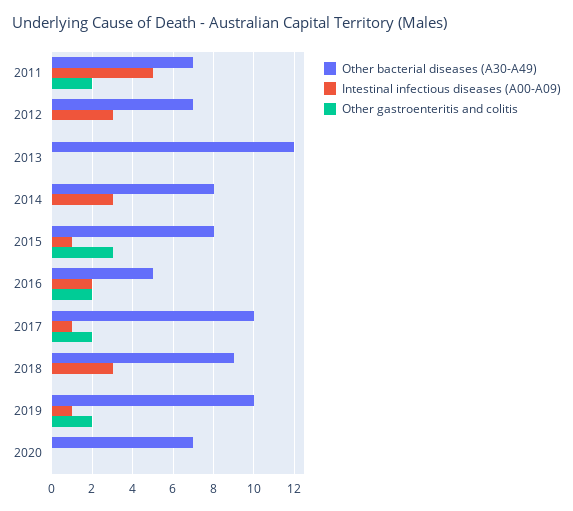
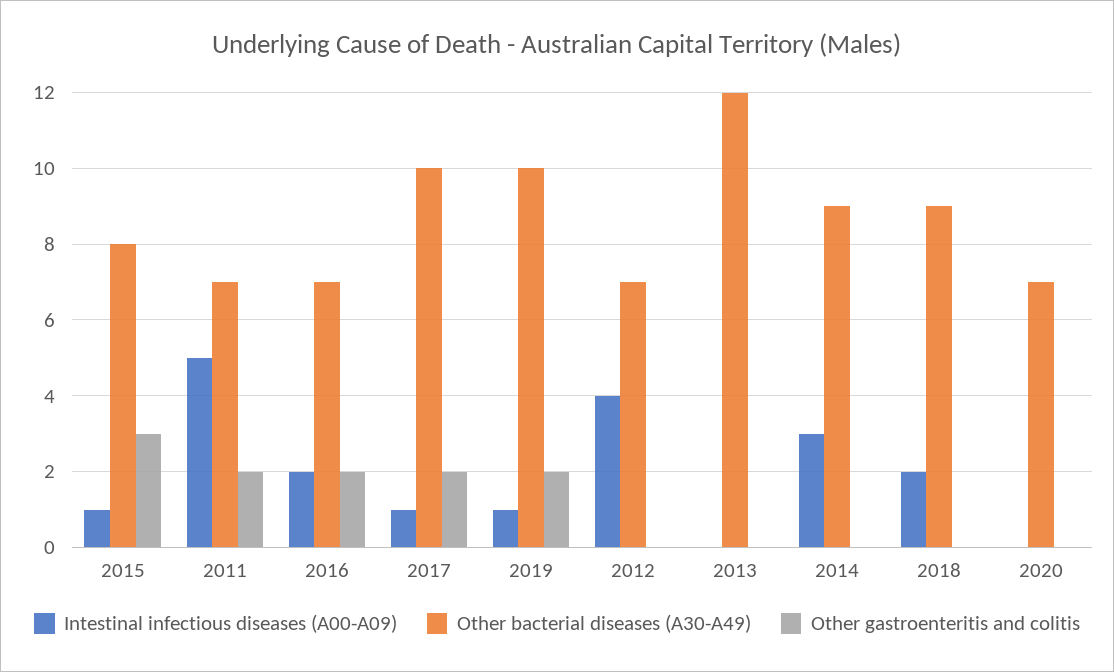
  {
    "Other bacterial diseases (A30-A49)": {
      "2011": 7,
      "2012": 7,
      "2013": 12,
-     "2014": 8,
+     "2014": 9,
      "2015": 8,
-     "2016": 5,
+     "2016": 7,
      "2017": 10,
      "2018": 9,
      "2019": 10,
      "2020": 7
    },
    "Intestinal infectious diseases (A00-A09)": {
      "2011": 5,
-     "2012": 3,
+     "2012": 4,
      "2013": 0,
      "2014": 3,
      "2015": 1,
      "2016": 2,
      "2017": 1,
-     "2018": 3,
+     "2018": 2,
      "2019": 1,
      "2020": 0
    },
    "Other gastroenteritis and colitis": {
      "2011": 2,
      "2012": 0,
      "2013": 0,
      "2014": 0,
      "2015": 3,
      "2016": 2,
      "2017": 2,
      "2018": 0,
      "2019": 2,
      "2020": 0
    }
  }

